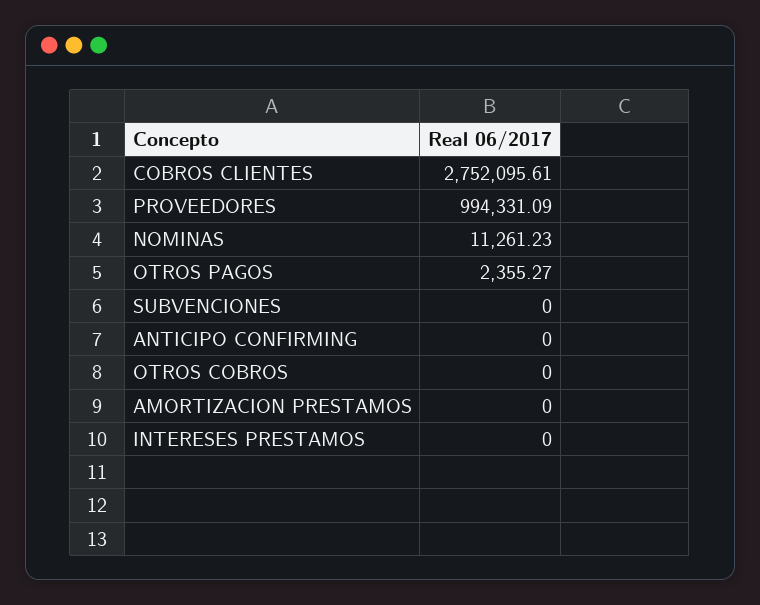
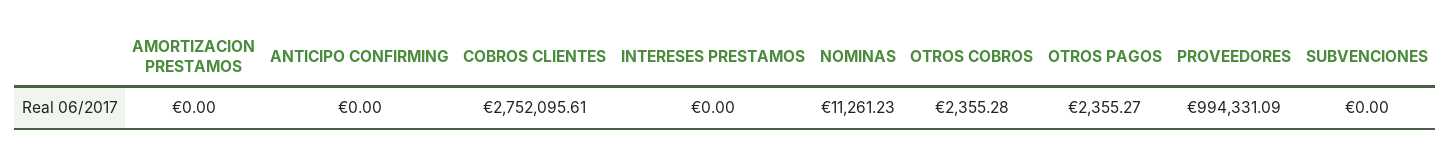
  {
    "COBROS CLIENTES": 2752095.61,
    "PROVEEDORES": 994331.09,
    "NOMINAS": 11261.23,
    "OTROS PAGOS": 2355.27,
    "SUBVENCIONES": 0,
    "ANTICIPO CONFIRMING": 0,
-   "OTROS COBROS": 0,
+   "OTROS COBROS": 2355.28,
    "AMORTIZACION PRESTAMOS": 0,
    "INTERESES PRESTAMOS": 0
  }

